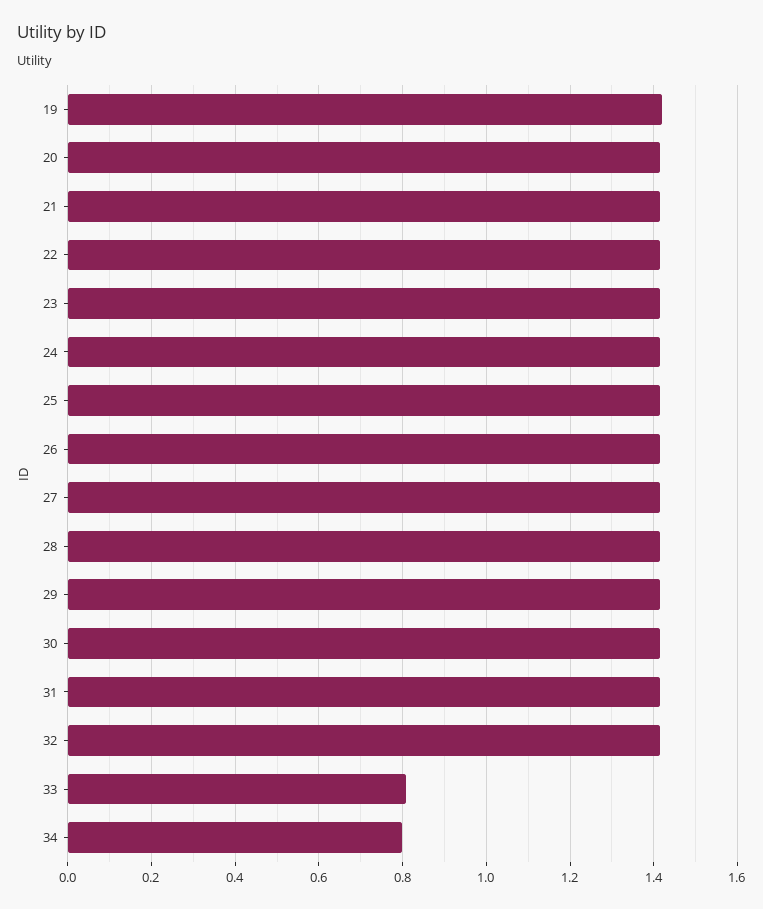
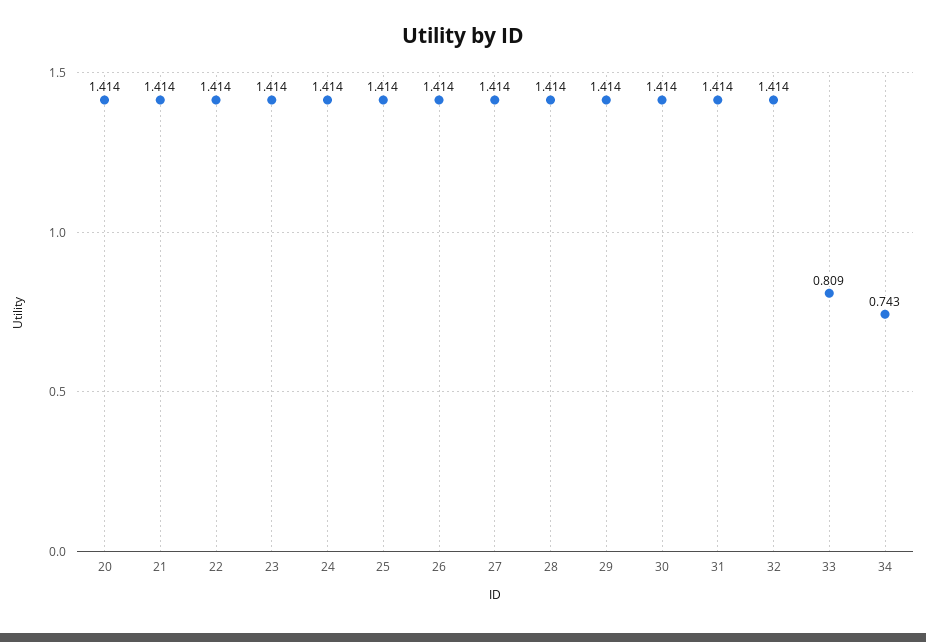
  {
-   "19": 1.42,
    "20": 1.414,
    "21": 1.414,
    "22": 1.414,
    "23": 1.414,
    "24": 1.414,
    "25": 1.414,
    "26": 1.414,
    "27": 1.414,
    "28": 1.414,
    "29": 1.414,
    "30": 1.414,
    "31": 1.414,
    "32": 1.414,
    "33": 0.809,
-   "34": 0.8
+   "34": 0.743
  }

